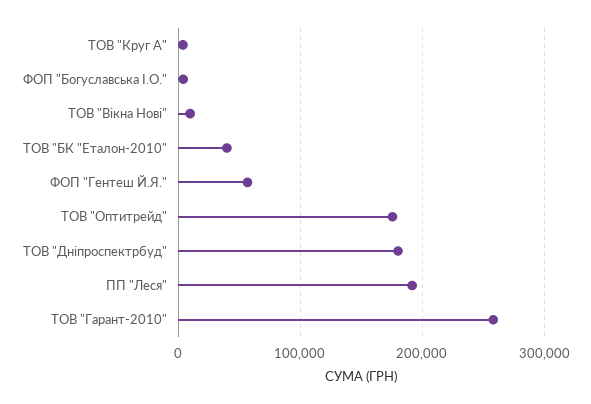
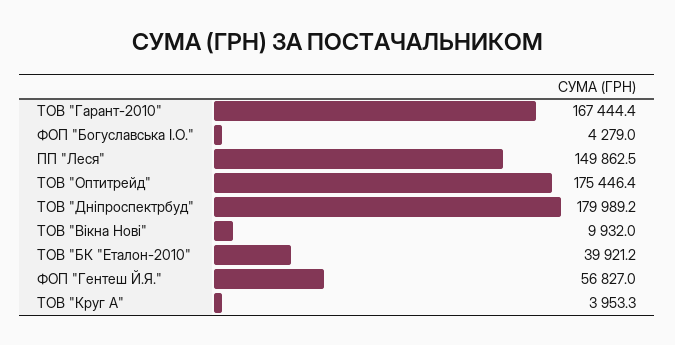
  {
    "ТОВ \"Круг А\"": 3953.3,
    "ФОП \"Богуславська I.О.\"": 4279,
    "ТОВ \"Вікна Нові\"": 9932,
    "ТОВ \"БК \"Еталон-2010\"": 39921.2,
    "ФОП \"Гентеш Й.Я.\"": 56827,
    "ТОВ \"Оптитрейд\"": 175446.4,
    "ТОВ \"Дніпроспектрбуд\"": 179989.2,
-   "ПП \"Леся\"": 190000,
+   "ПП \"Леся\"": 149862.5,
-   "ТОВ \"Гарант-2010\"": 260000
+   "ТОВ \"Гарант-2010\"": 167444.4
  }

